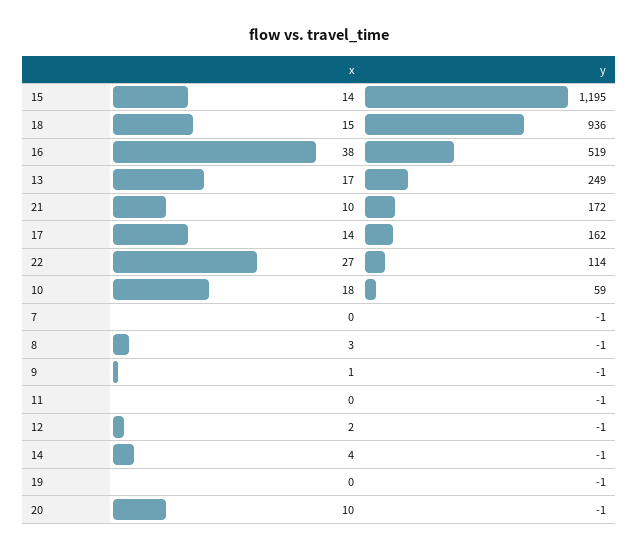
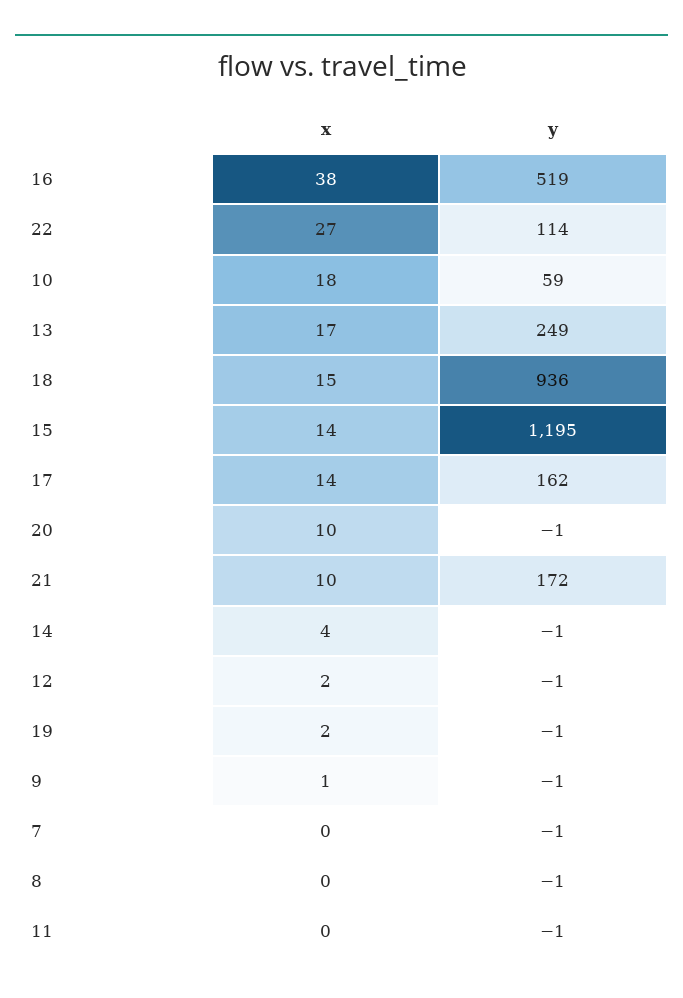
  {
    "x": {
      "15": 14,
      "18": 15,
      "16": 38,
      "13": 17,
      "21": 10,
      "17": 14,
      "22": 27,
      "10": 18,
      "7": 0,
-     "8": 3,
+     "8": 0,
      "9": 1,
      "11": 0,
      "12": 2,
      "14": 4,
-     "19": 0,
+     "19": 2,
      "20": 10
    },
    "y": {
      "15": 1195,
      "18": 936,
      "16": 519,
      "13": 249,
      "21": 172,
      "17": 162,
      "22": 114,
      "10": 59,
      "7": -1,
      "8": -1,
      "9": -1,
      "11": -1,
      "12": -1,
      "14": -1,
      "19": -1,
      "20": -1
    }
  }

